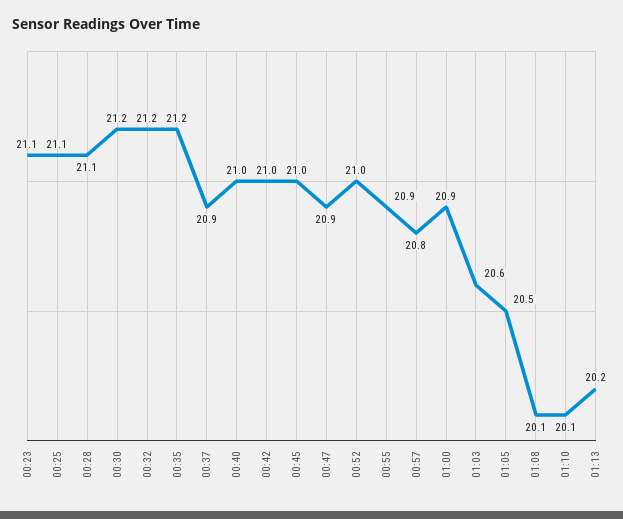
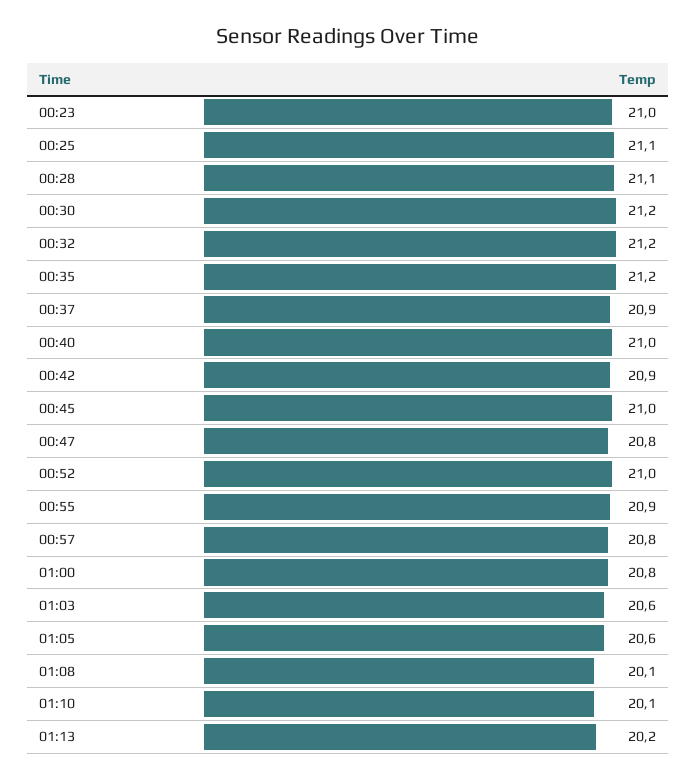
  {
-   "00:23": 21.1,
+   "00:23": 21,
    "00:25": 21.1,
    "00:28": 21.1,
    "00:30": 21.2,
    "00:32": 21.2,
    "00:35": 21.2,
    "00:37": 20.9,
    "00:40": 21,
-   "00:42": 21,
+   "00:42": 20.9,
    "00:45": 21,
-   "00:47": 20.9,
+   "00:47": 20.8,
    "00:52": 21,
    "00:55": 20.9,
    "00:57": 20.8,
-   "01:00": 20.9,
+   "01:00": 20.8,
    "01:03": 20.6,
-   "01:05": 20.5,
+   "01:05": 20.6,
    "01:08": 20.1,
    "01:10": 20.1,
    "01:13": 20.2
  }

